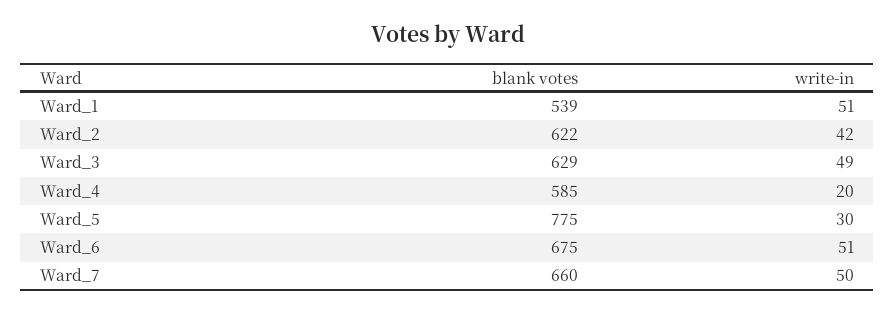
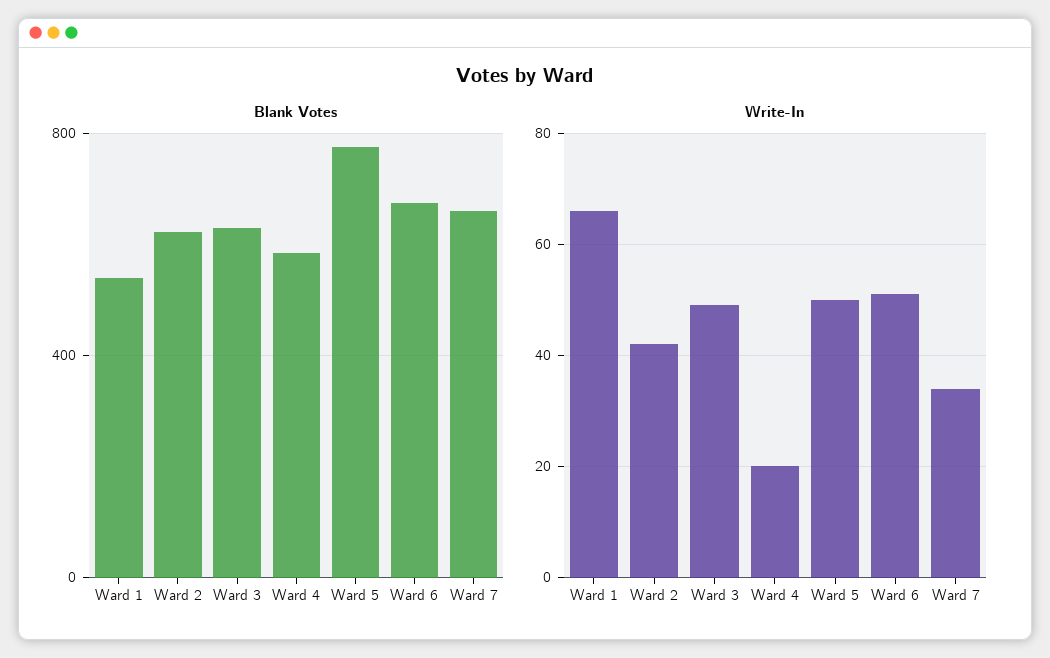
  {
    "blank votes": {
      "Ward_1": 539,
      "Ward_2": 622,
      "Ward_3": 629,
      "Ward_4": 585,
      "Ward_5": 775,
      "Ward_6": 675,
      "Ward_7": 660
    },
    "write-in": {
-     "Ward_1": 51,
+     "Ward_1": 65,
      "Ward_2": 42,
      "Ward_3": 49,
      "Ward_4": 20,
-     "Ward_5": 30,
+     "Ward_5": 50,
      "Ward_6": 51,
-     "Ward_7": 50
+     "Ward_7": 35
    }
  }

